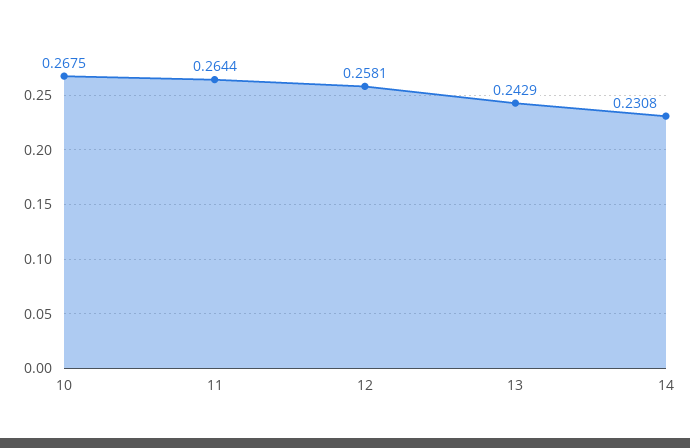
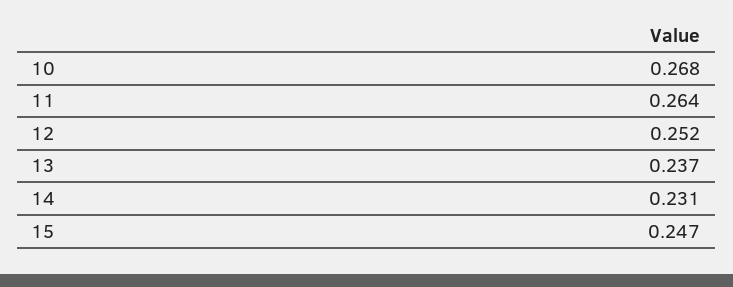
  {
    "10": 0.2675,
    "11": 0.2644,
-   "12": 0.2581,
+   "12": 0.252,
-   "13": 0.2429,
+   "13": 0.237,
-   "14": 0.2308
+   "14": 0.2308,
+   "15": 0.247
  }

